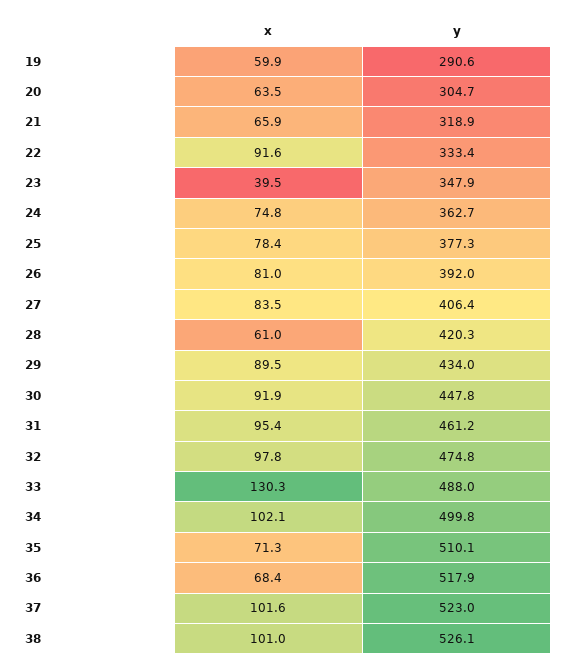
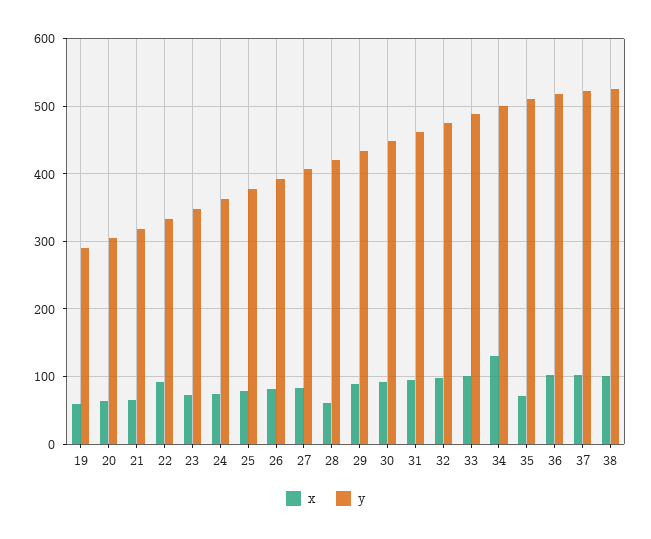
  {
    "x": {
      "19": 59.9,
      "20": 63.5,
      "21": 65.9,
      "22": 91.6,
-     "23": 39.5,
+     "23": 70,
      "24": 74.8,
      "25": 78.4,
      "26": 81,
      "27": 83.5,
      "28": 61,
      "29": 89.5,
      "30": 91.9,
      "31": 95.4,
      "32": 97.8,
-     "33": 130.3,
+     "33": 100,
-     "34": 102.1,
+     "34": 130,
      "35": 71.3,
-     "36": 68.4,
+     "36": 100,
      "37": 101.6,
      "38": 101
    },
    "y": {
      "19": 290.6,
      "20": 304.7,
      "21": 318.9,
      "22": 333.4,
      "23": 347.9,
      "24": 362.7,
      "25": 377.3,
      "26": 392,
      "27": 406.4,
      "28": 420.3,
      "29": 434,
      "30": 447.8,
      "31": 461.2,
      "32": 474.8,
      "33": 488,
      "34": 499.8,
      "35": 510.1,
      "36": 517.9,
      "37": 523,
      "38": 526.1
    }
  }

